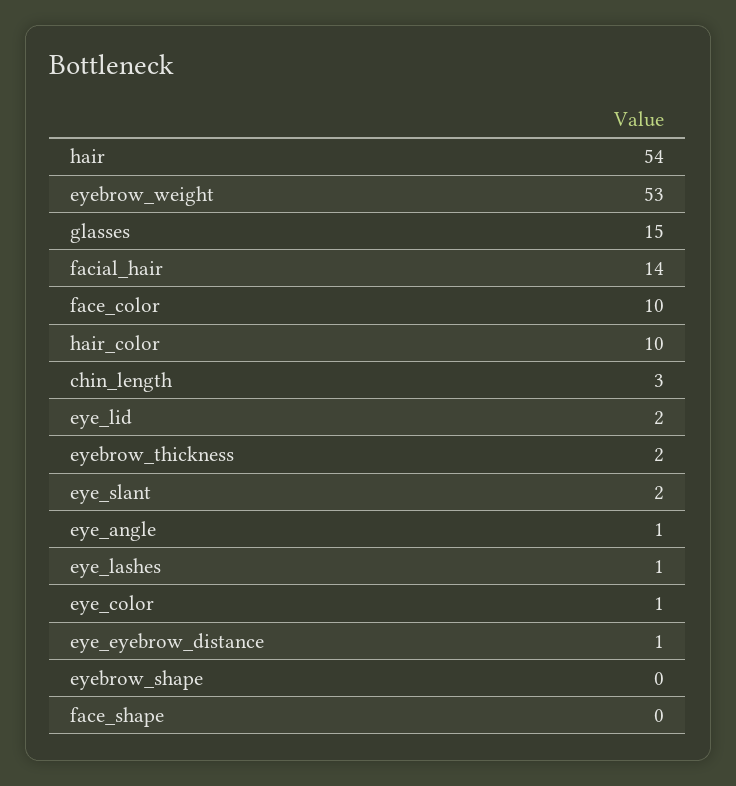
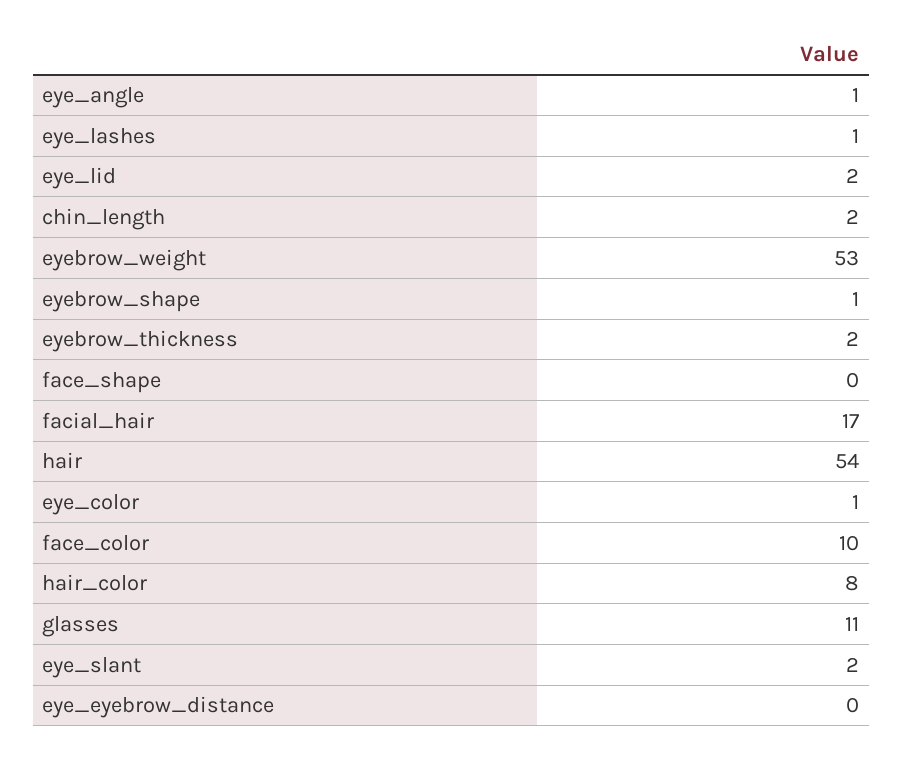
  {
    "hair": 54,
    "eyebrow_weight": 53,
-   "glasses": 15,
+   "glasses": 11,
-   "facial_hair": 14,
+   "facial_hair": 17,
    "face_color": 10,
-   "hair_color": 10,
+   "hair_color": 8,
-   "chin_length": 3,
+   "chin_length": 2,
    "eye_lid": 2,
    "eyebrow_thickness": 2,
    "eye_slant": 2,
    "eye_angle": 1,
    "eye_lashes": 1,
    "eye_color": 1,
-   "eye_eyebrow_distance": 1,
+   "eye_eyebrow_distance": 0,
-   "eyebrow_shape": 0,
+   "eyebrow_shape": 1,
    "face_shape": 0
  }

